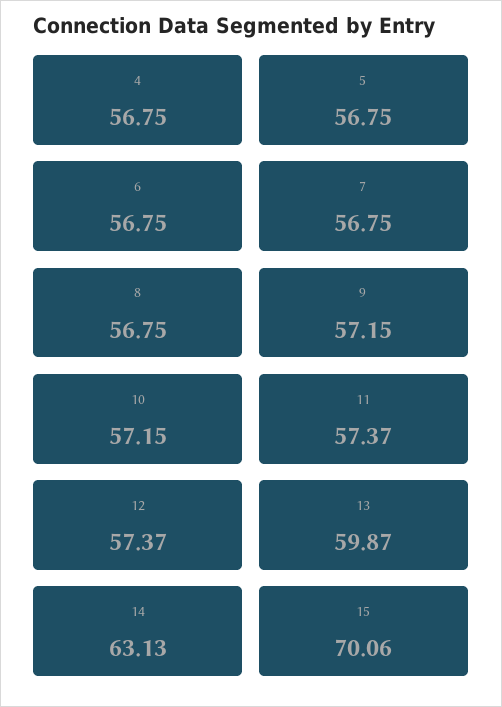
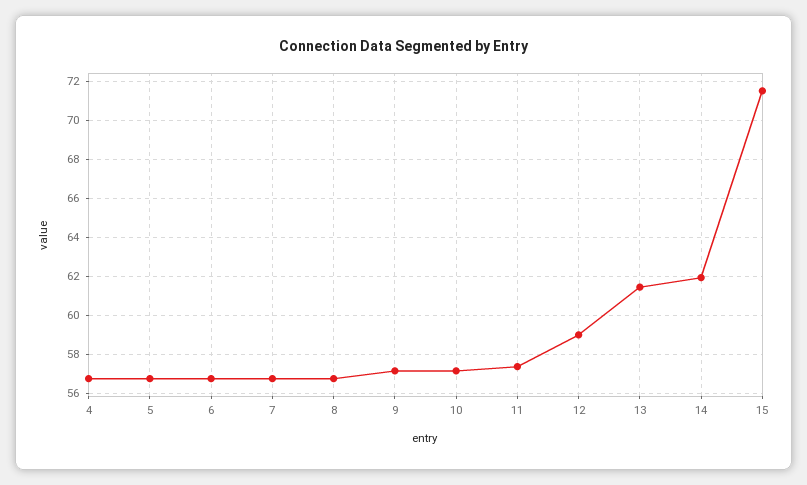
  {
    "4": 56.75,
    "5": 56.75,
    "6": 56.75,
    "7": 56.75,
    "8": 56.75,
    "9": 57.15,
    "10": 57.15,
    "11": 57.37,
-   "12": 57.37,
+   "12": 59,
-   "13": 59.87,
+   "13": 61.5,
-   "14": 63.13,
+   "14": 62,
-   "15": 70.06
+   "15": 71.5
  }

